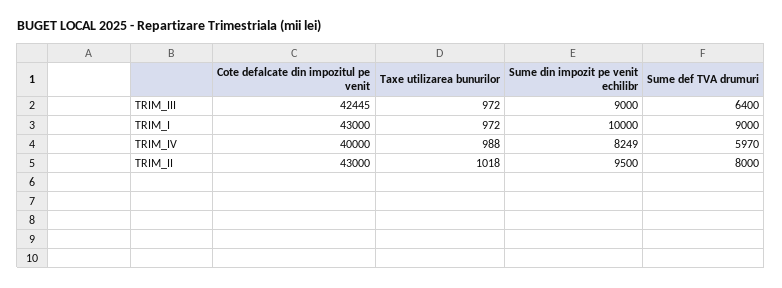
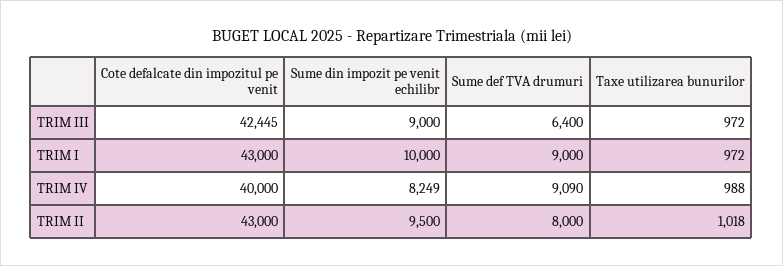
  {
    "Cote defalcate din impozitul pe venit": {
      "TRIM_III": 42445,
      "TRIM_I": 43000,
      "TRIM_IV": 40000,
      "TRIM_II": 43000
    },
    "Taxe utilizarea bunurilor": {
      "TRIM_III": 972,
      "TRIM_I": 972,
      "TRIM_IV": 988,
      "TRIM_II": 1018
    },
    "Sume din impozit pe venit echilibr": {
      "TRIM_III": 9000,
      "TRIM_I": 10000,
      "TRIM_IV": 8249,
      "TRIM_II": 9500
    },
    "Sume def TVA drumuri": {
      "TRIM_III": 6400,
      "TRIM_I": 9000,
-     "TRIM_IV": 5970,
+     "TRIM_IV": 9090,
      "TRIM_II": 8000
    }
  }

